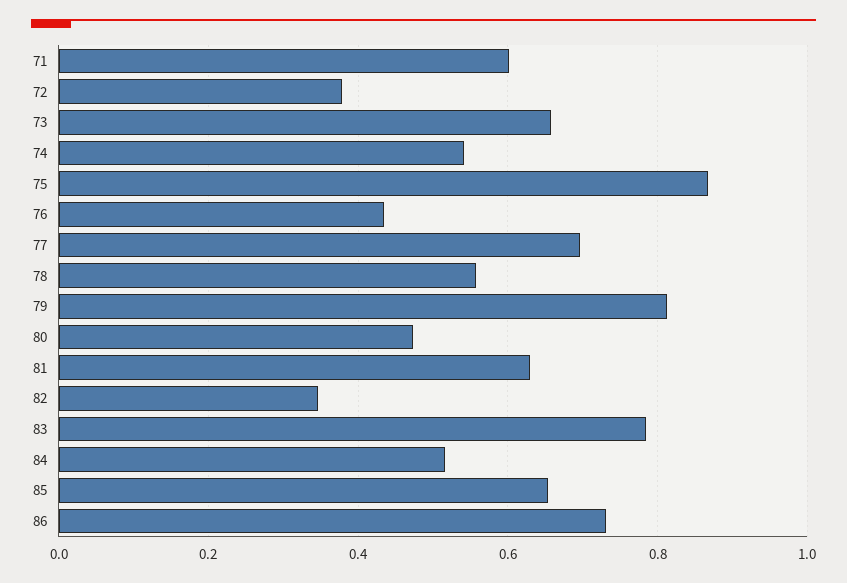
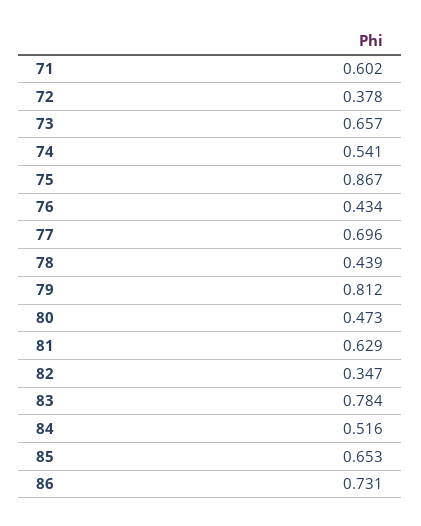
  {
    "71": 0.602,
    "72": 0.378,
    "73": 0.657,
    "74": 0.541,
    "75": 0.867,
    "76": 0.434,
    "77": 0.696,
-   "78": 0.56,
+   "78": 0.439,
    "79": 0.812,
    "80": 0.473,
    "81": 0.629,
    "82": 0.347,
    "83": 0.784,
    "84": 0.516,
    "85": 0.653,
    "86": 0.731
  }

